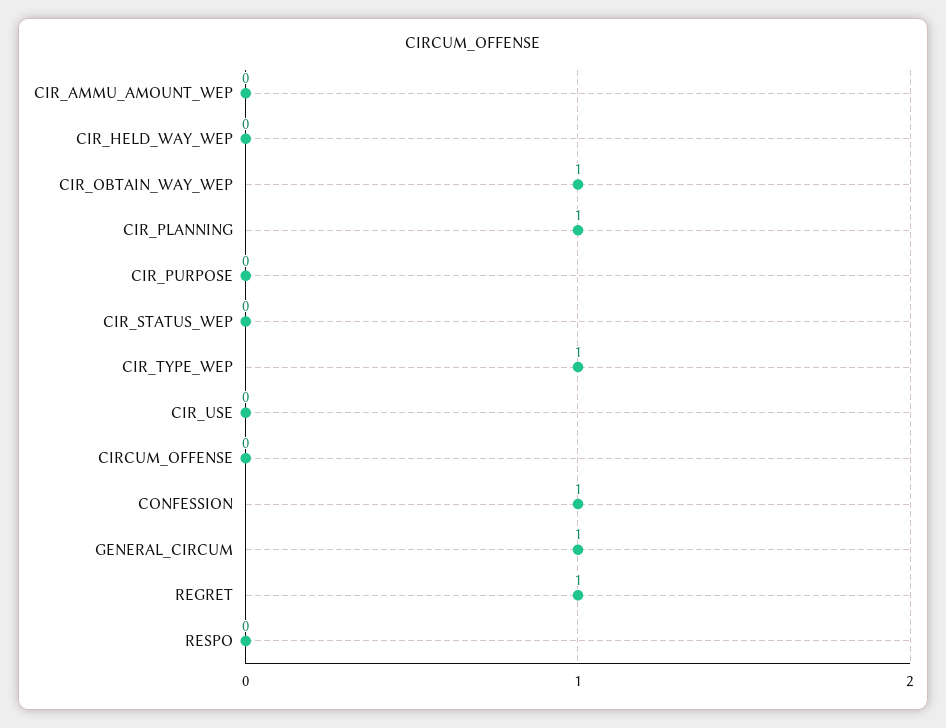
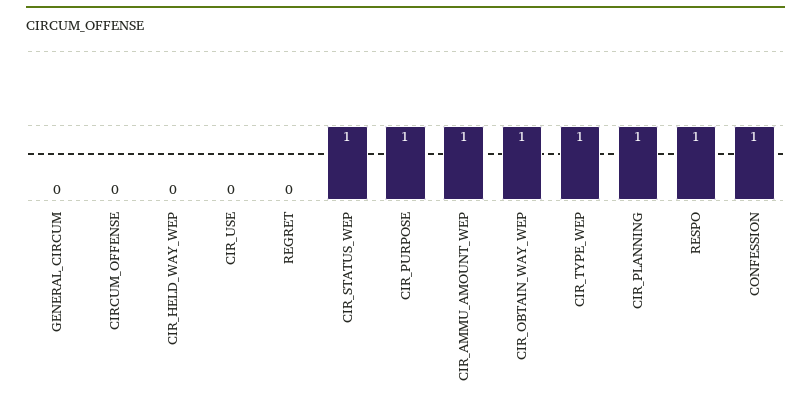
  {
-   "CIR_AMMU_AMOUNT_WEP": 0,
+   "CIR_AMMU_AMOUNT_WEP": 1,
    "CIR_HELD_WAY_WEP": 0,
    "CIR_OBTAIN_WAY_WEP": 1,
    "CIR_PLANNING": 1,
-   "CIR_PURPOSE": 0,
+   "CIR_PURPOSE": 1,
-   "CIR_STATUS_WEP": 0,
+   "CIR_STATUS_WEP": 1,
    "CIR_TYPE_WEP": 1,
    "CIR_USE": 0,
    "CIRCUM_OFFENSE": 0,
    "CONFESSION": 1,
-   "GENERAL_CIRCUM": 1,
+   "GENERAL_CIRCUM": 0,
-   "REGRET": 1,
+   "REGRET": 0,
-   "RESPO": 0
+   "RESPO": 1
  }

